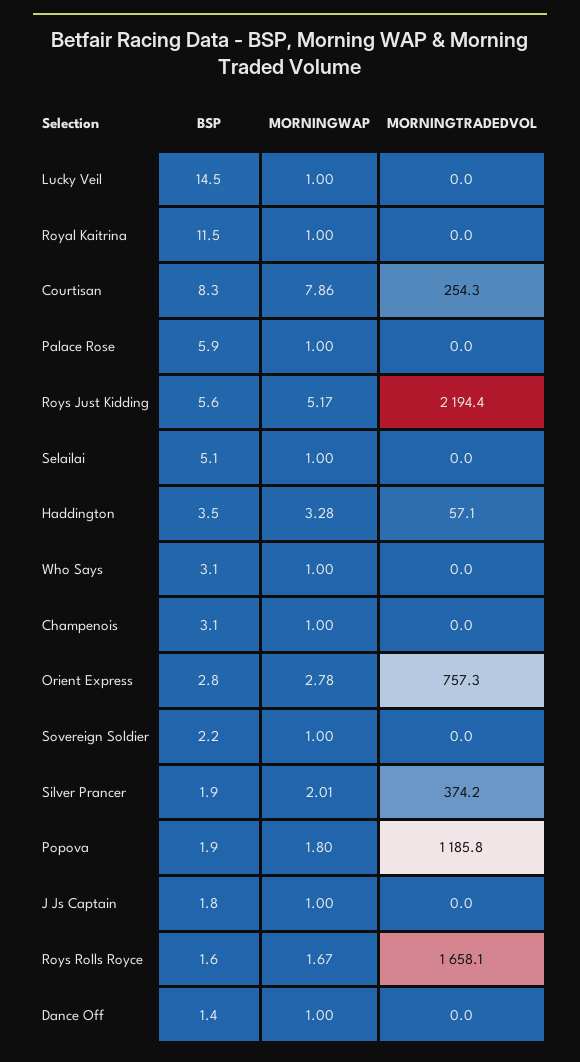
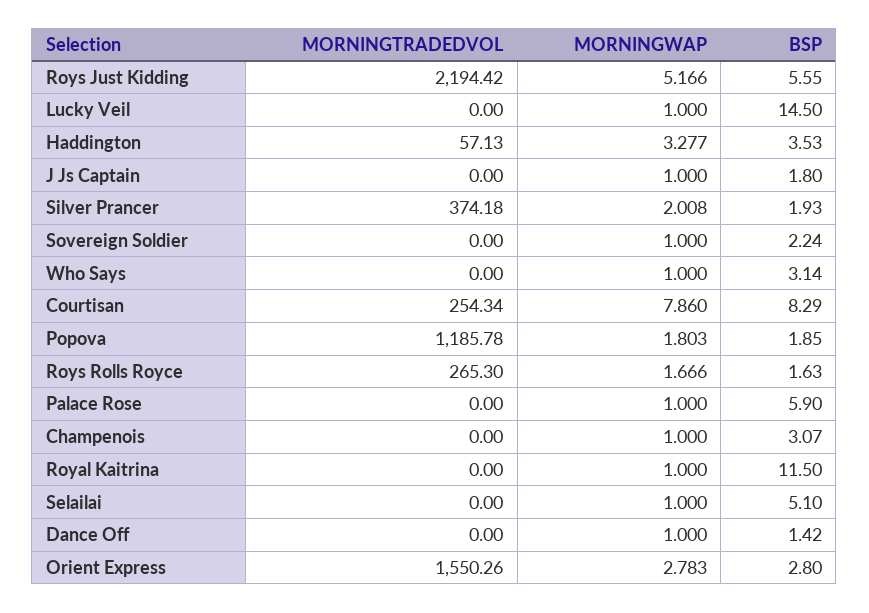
  {
    "BSP": {
      "Lucky Veil": 14.5,
      "Royal Kaitrina": 11.5,
      "Courtisan": 8.29,
      "Palace Rose": 5.9,
      "Roys Just Kidding": 5.55,
      "Selailai": 5.1,
      "Haddington": 3.53,
      "Who Says": 3.14,
      "Champenois": 3.07,
      "Orient Express": 2.8,
      "Sovereign Soldier": 2.24,
      "Silver Prancer": 1.93,
      "Popova": 1.85,
      "J Js Captain": 1.8,
      "Roys Rolls Royce": 1.63,
      "Dance Off": 1.42
    },
    "MORNINGWAP": {
      "Lucky Veil": 1,
      "Royal Kaitrina": 1,
      "Courtisan": 7.86,
      "Palace Rose": 1,
      "Roys Just Kidding": 5.166,
      "Selailai": 1,
      "Haddington": 3.277,
      "Who Says": 1,
      "Champenois": 1,
      "Orient Express": 2.783,
      "Sovereign Soldier": 1,
      "Silver Prancer": 2.008,
      "Popova": 1.803,
      "J Js Captain": 1,
      "Roys Rolls Royce": 1.666,
      "Dance Off": 1
    },
    "MORNINGTRADEDVOL": {
      "Lucky Veil": 0,
      "Royal Kaitrina": 0,
      "Courtisan": 254.34,
      "Palace Rose": 0,
      "Roys Just Kidding": 2194.42,
      "Selailai": 0,
      "Haddington": 57.13,
      "Who Says": 0,
      "Champenois": 0,
-     "Orient Express": 757.3,
+     "Orient Express": 1550.26,
      "Sovereign Soldier": 0,
      "Silver Prancer": 374.18,
      "Popova": 1185.78,
      "J Js Captain": 0,
-     "Roys Rolls Royce": 1658.1,
+     "Roys Rolls Royce": 265.3,
      "Dance Off": 0
    }
  }

